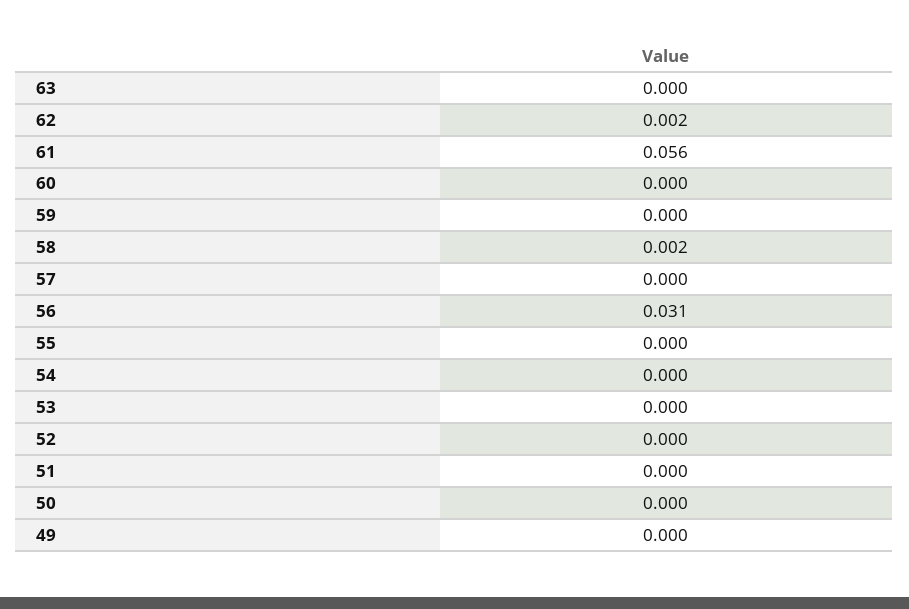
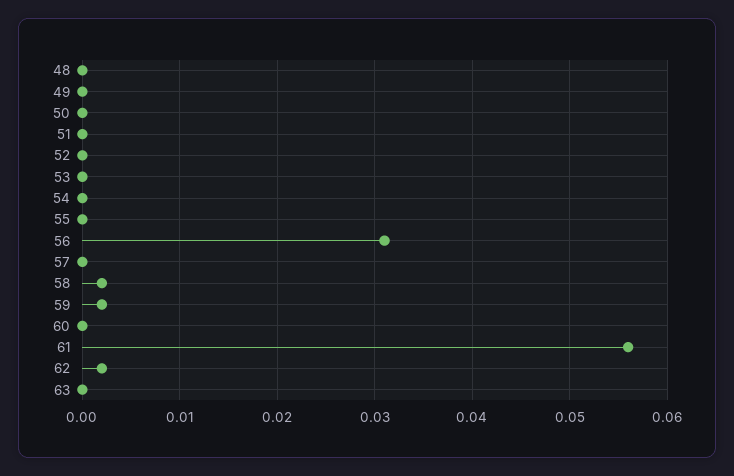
  {
    "63": 0,
    "62": 0.002,
    "61": 0.056,
    "60": 0,
-   "59": 0,
+   "59": 0.002,
    "58": 0.002,
    "57": 0,
    "56": 0.031,
    "55": 0,
    "54": 0,
    "53": 0,
    "52": 0,
    "51": 0,
    "50": 0,
-   "49": 0
+   "49": 0,
+   "48": 0
  }

